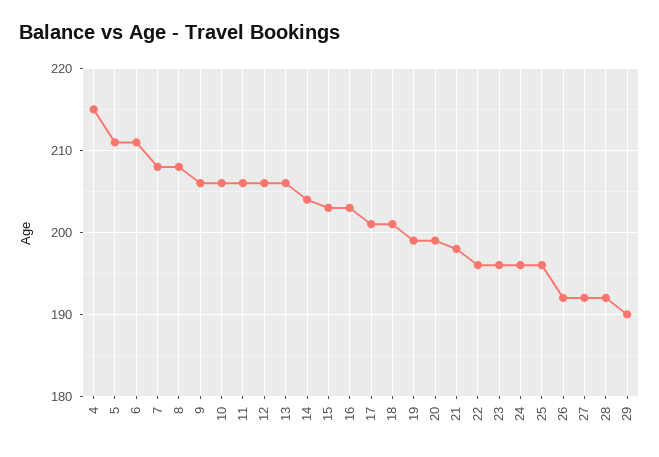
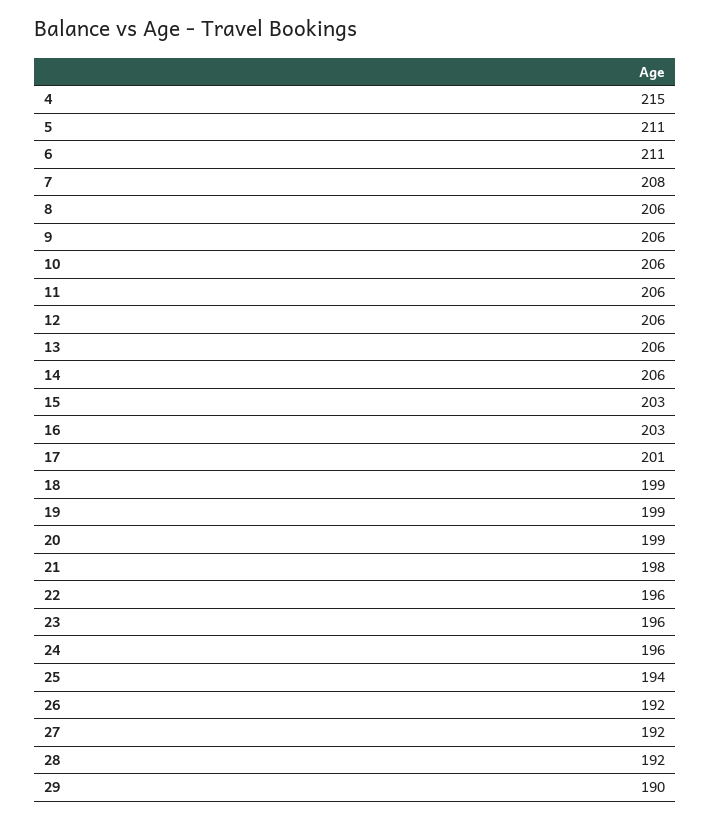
  {
    "4": 215,
    "5": 211,
    "6": 211,
    "7": 208,
-   "8": 208,
+   "8": 206,
    "9": 206,
    "10": 206,
    "11": 206,
    "12": 206,
    "13": 206,
-   "14": 204,
+   "14": 206,
    "15": 203,
    "16": 203,
    "17": 201,
-   "18": 201,
+   "18": 199,
    "19": 199,
    "20": 199,
    "21": 198,
    "22": 196,
    "23": 196,
    "24": 196,
-   "25": 196,
+   "25": 194,
    "26": 192,
    "27": 192,
    "28": 192,
    "29": 190
  }

